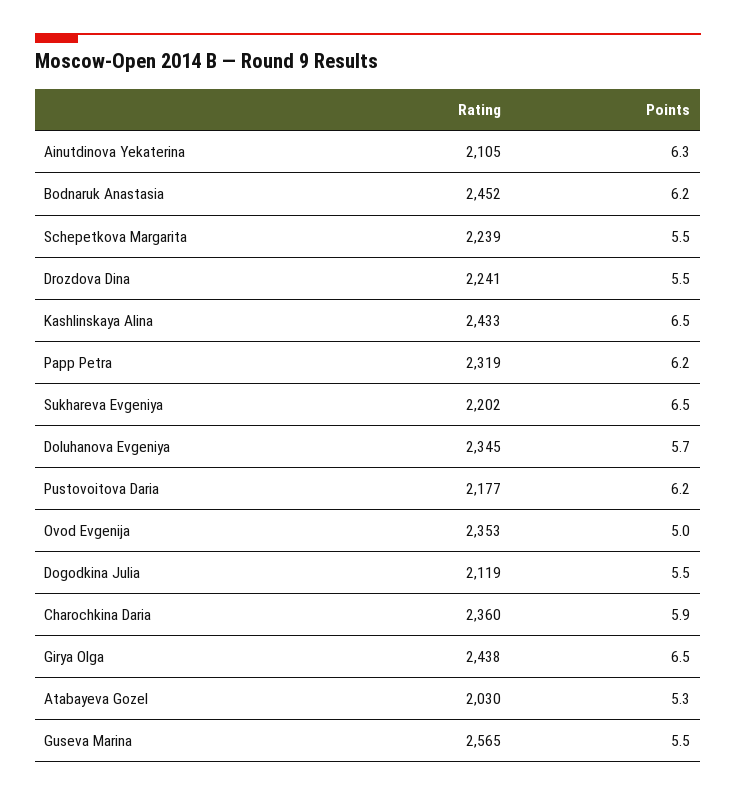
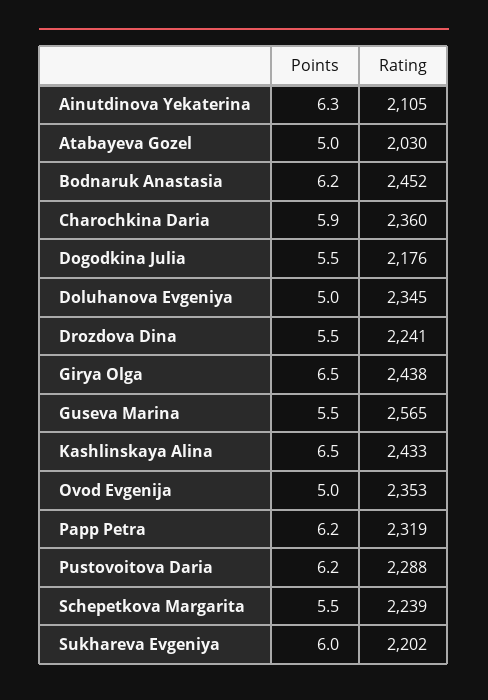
  {
    "Rating": {
      "Ainutdinova Yekaterina": 2105,
      "Bodnaruk Anastasia": 2452,
      "Schepetkova Margarita": 2239,
      "Drozdova Dina": 2241,
      "Kashlinskaya Alina": 2433,
      "Papp Petra": 2319,
      "Sukhareva Evgeniya": 2202,
      "Doluhanova Evgeniya": 2345,
-     "Pustovoitova Daria": 2177,
+     "Pustovoitova Daria": 2288,
      "Ovod Evgenija": 2353,
-     "Dogodkina Julia": 2119,
+     "Dogodkina Julia": 2176,
      "Charochkina Daria": 2360,
      "Girya Olga": 2438,
      "Atabayeva Gozel": 2030,
      "Guseva Marina": 2565
    },
    "Points": {
      "Ainutdinova Yekaterina": 6.3,
      "Bodnaruk Anastasia": 6.2,
      "Schepetkova Margarita": 5.5,
      "Drozdova Dina": 5.5,
      "Kashlinskaya Alina": 6.5,
      "Papp Petra": 6.2,
-     "Sukhareva Evgeniya": 6.5,
+     "Sukhareva Evgeniya": 6,
-     "Doluhanova Evgeniya": 5.7,
+     "Doluhanova Evgeniya": 5,
      "Pustovoitova Daria": 6.2,
      "Ovod Evgenija": 5,
      "Dogodkina Julia": 5.5,
      "Charochkina Daria": 5.9,
      "Girya Olga": 6.5,
-     "Atabayeva Gozel": 5.3,
+     "Atabayeva Gozel": 5,
      "Guseva Marina": 5.5
    }
  }

